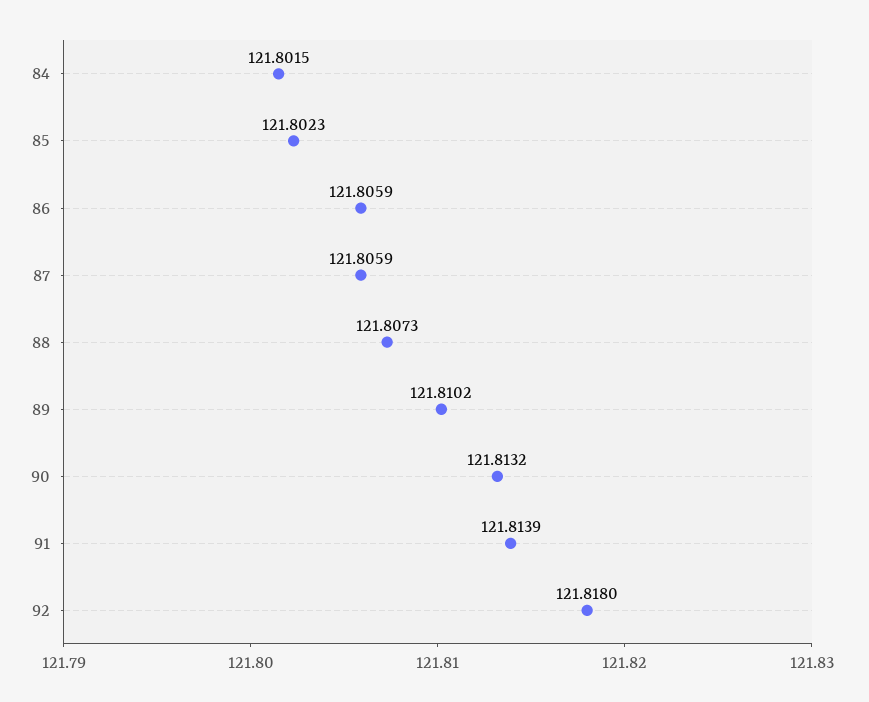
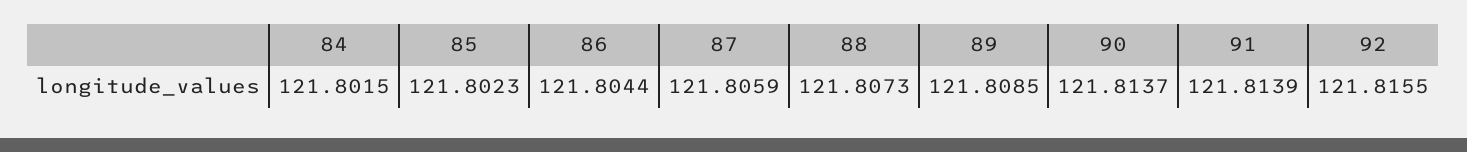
  {
    "84": 121.8015,
    "85": 121.8023,
-   "86": 121.8059,
+   "86": 121.8044,
    "87": 121.8059,
    "88": 121.8073,
-   "89": 121.8102,
+   "89": 121.8085,
-   "90": 121.8132,
+   "90": 121.8137,
    "91": 121.8139,
-   "92": 121.818
+   "92": 121.8155
  }

